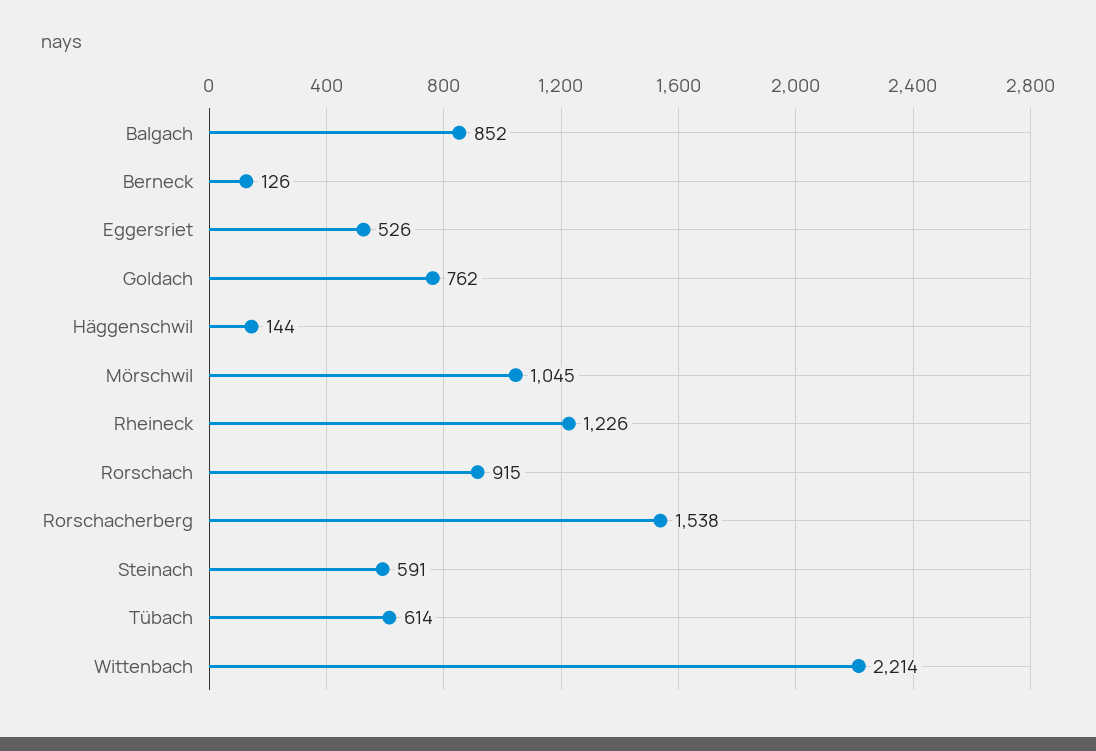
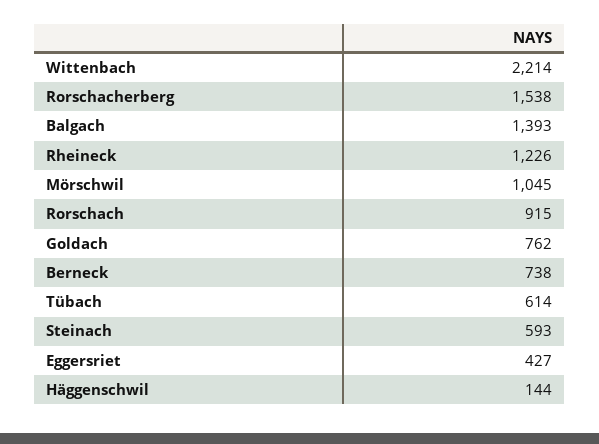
  {
-   "Balgach": 852,
+   "Balgach": 1393,
-   "Berneck": 126,
+   "Berneck": 738,
-   "Eggersriet": 526,
+   "Eggersriet": 427,
    "Goldach": 762,
    "Häggenschwil": 144,
    "Mörschwil": 1045,
    "Rheineck": 1226,
    "Rorschach": 915,
    "Rorschacherberg": 1538,
-   "Steinach": 591,
+   "Steinach": 593,
    "Tübach": 614,
    "Wittenbach": 2214
  }

